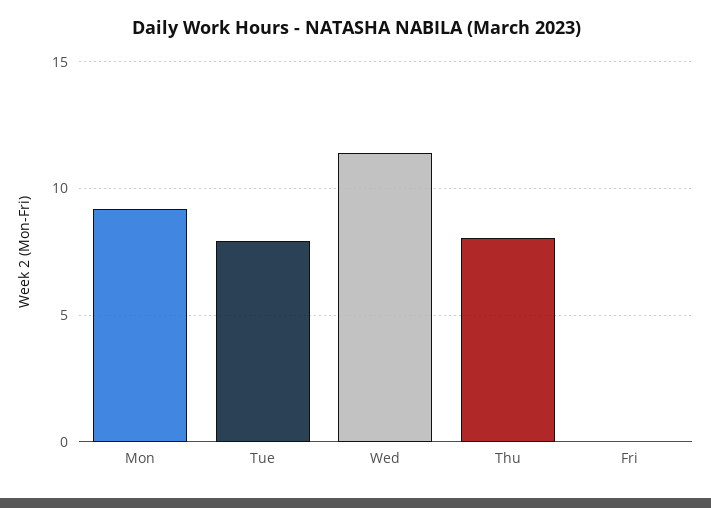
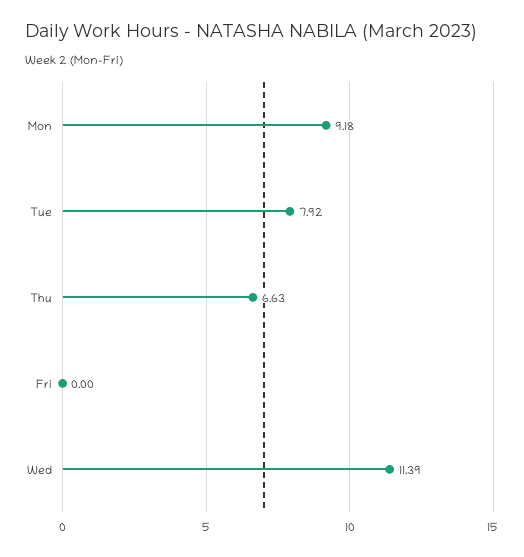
  {
    "Mon": 9.18,
    "Tue": 7.92,
    "Wed": 11.39,
-   "Thu": 8,
+   "Thu": 6.63,
    "Fri": 0
  }

